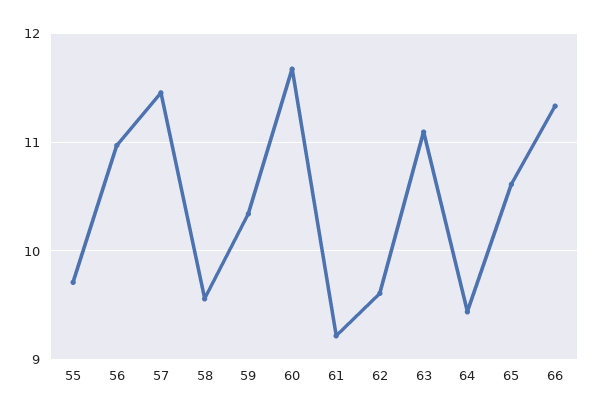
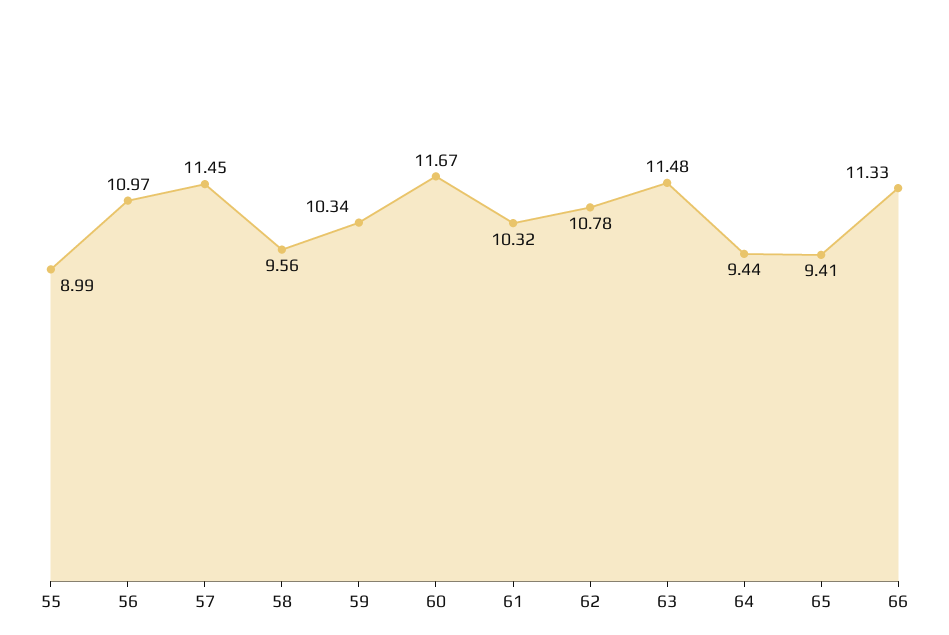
  {
-   "55": 9.7,
+   "55": 8.99,
    "56": 10.97,
    "57": 11.45,
    "58": 9.56,
    "59": 10.34,
    "60": 11.67,
-   "61": 9.2,
+   "61": 10.32,
-   "62": 9.6,
+   "62": 10.78,
-   "63": 11.1,
+   "63": 11.48,
    "64": 9.44,
-   "65": 10.6,
+   "65": 9.41,
    "66": 11.33
  }

